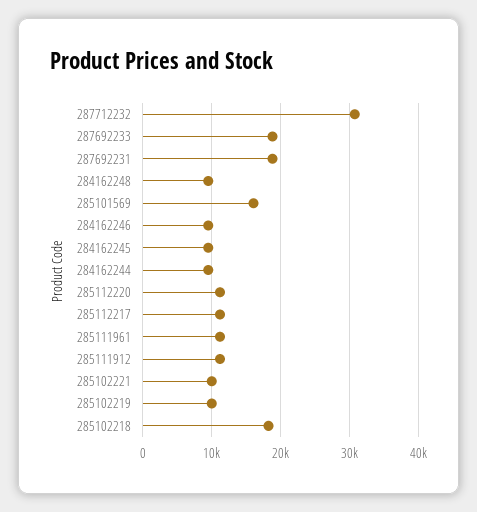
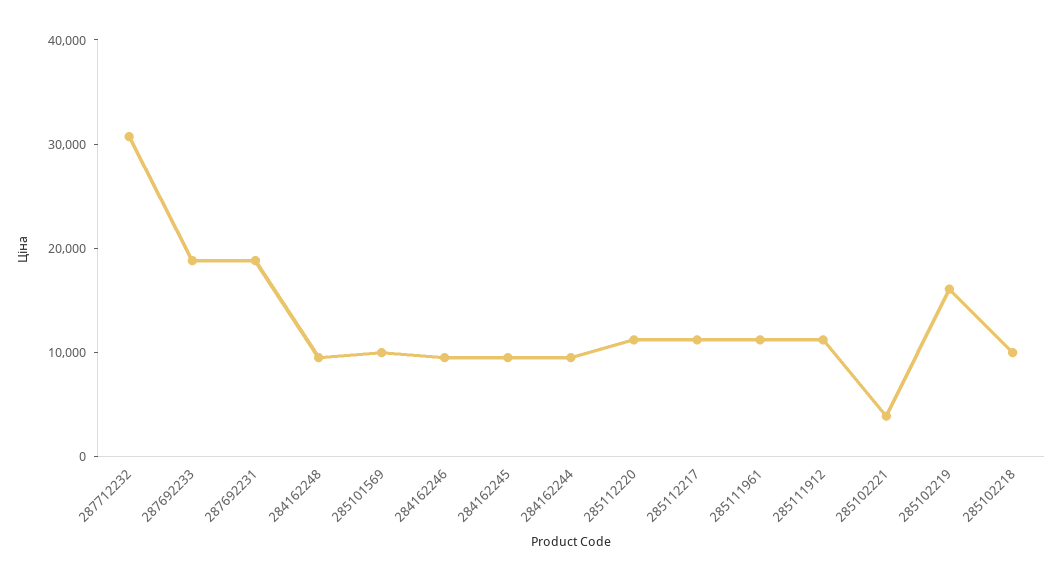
  {
    "287712232": 31000,
    "287692233": 19000,
    "287692231": 19000,
    "284162248": 9000,
-   "285101569": 16000,
+   "285101569": 10000,
    "284162246": 9000,
    "284162245": 9000,
    "284162244": 9000,
    "285112220": 11000,
    "285112217": 11000,
    "285111961": 11000,
    "285111912": 11000,
-   "285102221": 10000,
+   "285102221": 4000,
-   "285102219": 10000,
+   "285102219": 16000,
-   "285102218": 18000
+   "285102218": 10000
  }

